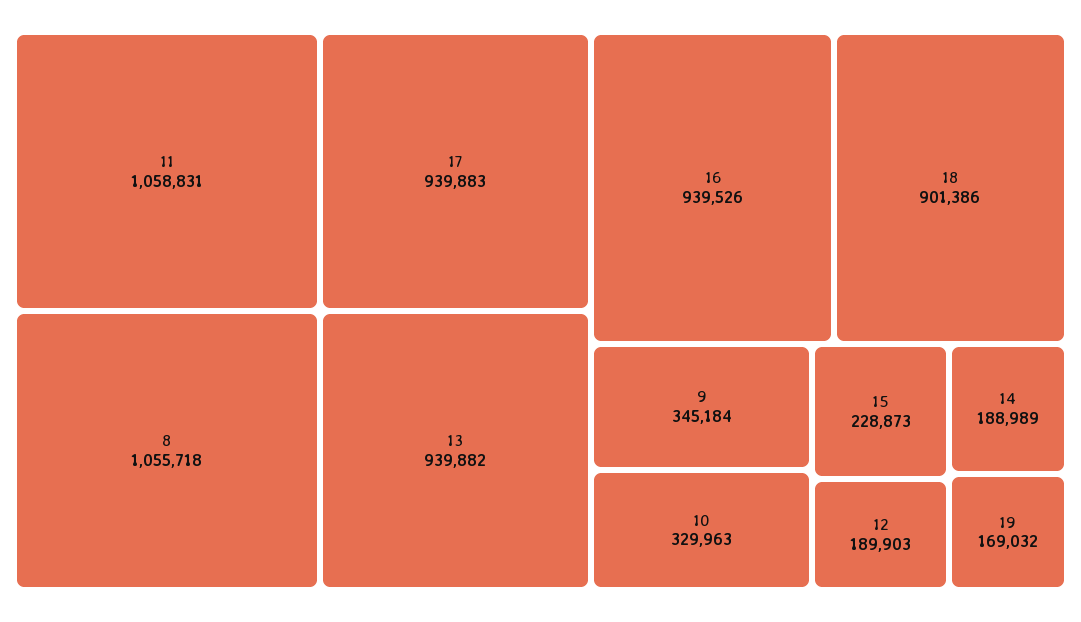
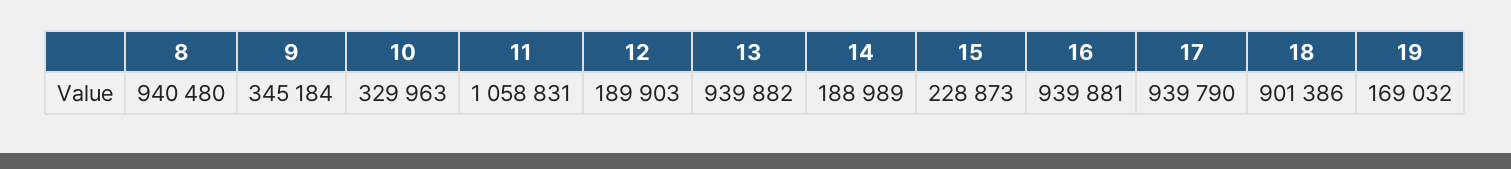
  {
    "11": 1058831,
-   "8": 1055718,
+   "8": 940480,
-   "17": 939883,
+   "17": 939790,
    "13": 939882,
-   "16": 939526,
+   "16": 939881,
    "18": 901386,
    "9": 345184,
    "10": 329963,
    "15": 228873,
    "12": 189903,
    "14": 188989,
    "19": 169032
  }

